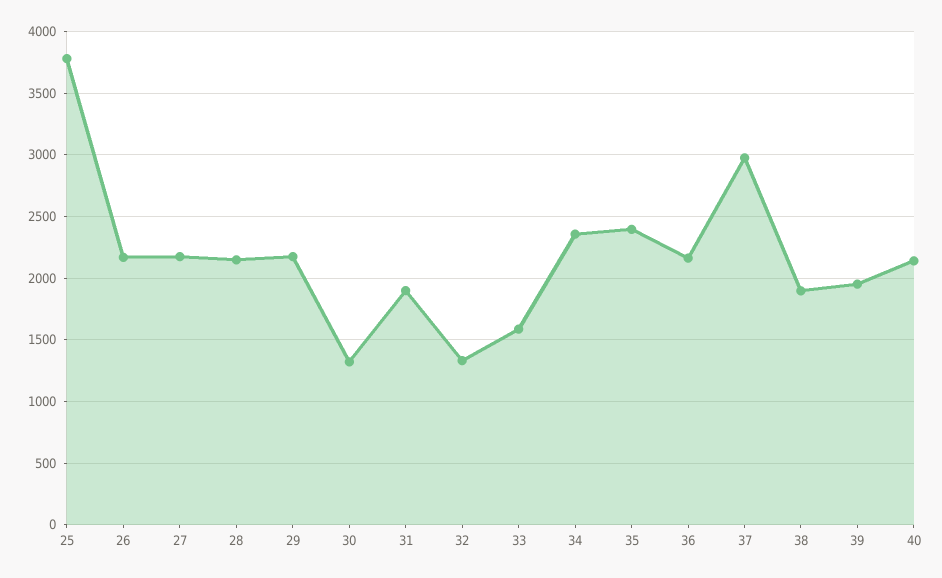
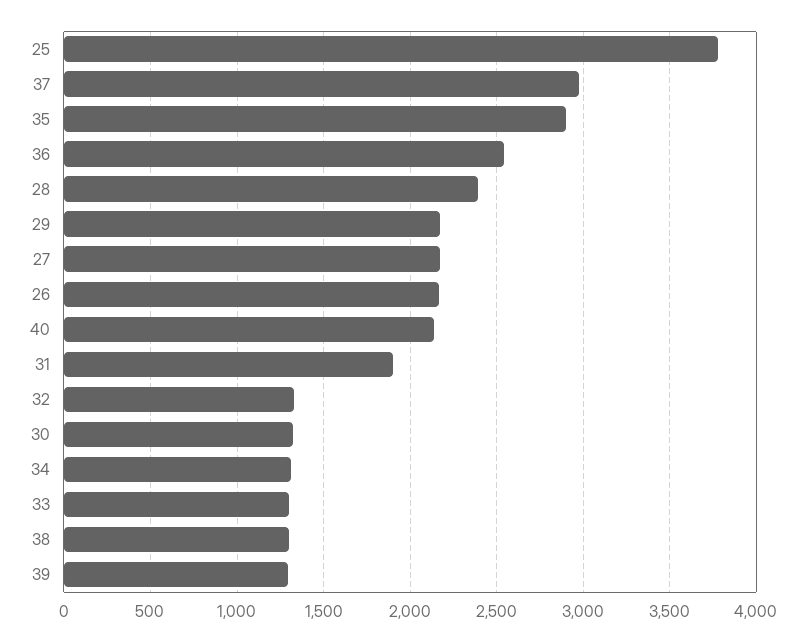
  {
    "25": 3800,
    "26": 2150,
    "27": 2150,
-   "28": 2150,
+   "28": 2400,
    "29": 2200,
    "30": 1300,
    "31": 1900,
    "32": 1350,
-   "33": 1600,
+   "33": 1300,
-   "34": 2350,
+   "34": 1300,
-   "35": 2400,
+   "35": 2900,
-   "36": 2150,
+   "36": 2550,
    "37": 3000,
-   "38": 1900,
+   "38": 1300,
-   "39": 1950,
+   "39": 1300,
    "40": 2150
  }

